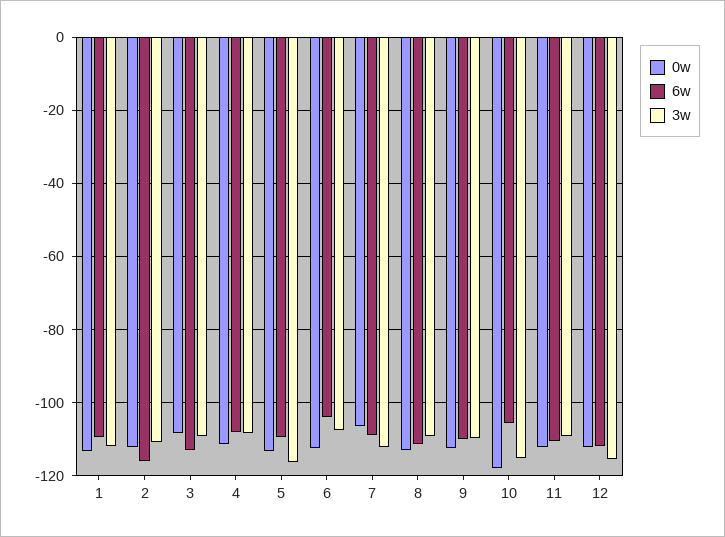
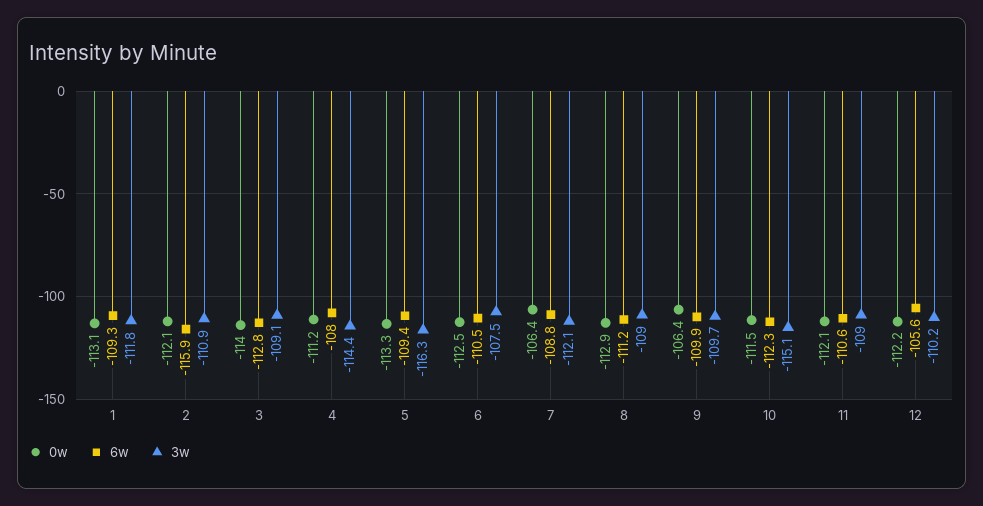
  {
    "0w": {
      "1": -113.1,
      "2": -112.1,
-     "3": -108,
+     "3": -114,
      "4": -111.2,
      "5": -113.3,
      "6": -112.5,
      "7": -106.4,
      "8": -112.9,
-     "9": -112,
+     "9": -106.4,
-     "10": -118,
+     "10": -111.5,
      "11": -112.1,
      "12": -112.2
    },
    "6w": {
      "1": -109.3,
      "2": -115.9,
      "3": -112.8,
      "4": -108,
      "5": -109.4,
-     "6": -104,
+     "6": -110.5,
      "7": -108.8,
      "8": -111.2,
      "9": -109.9,
-     "10": -106,
+     "10": -112.3,
      "11": -110.6,
-     "12": -112
+     "12": -105.6
    },
    "3w": {
      "1": -111.8,
      "2": -110.9,
      "3": -109.1,
-     "4": -108,
+     "4": -114.4,
      "5": -116.3,
      "6": -107.5,
      "7": -112.1,
      "8": -109,
      "9": -109.7,
      "10": -115.1,
      "11": -109,
-     "12": -116
+     "12": -110.2
    }
  }

